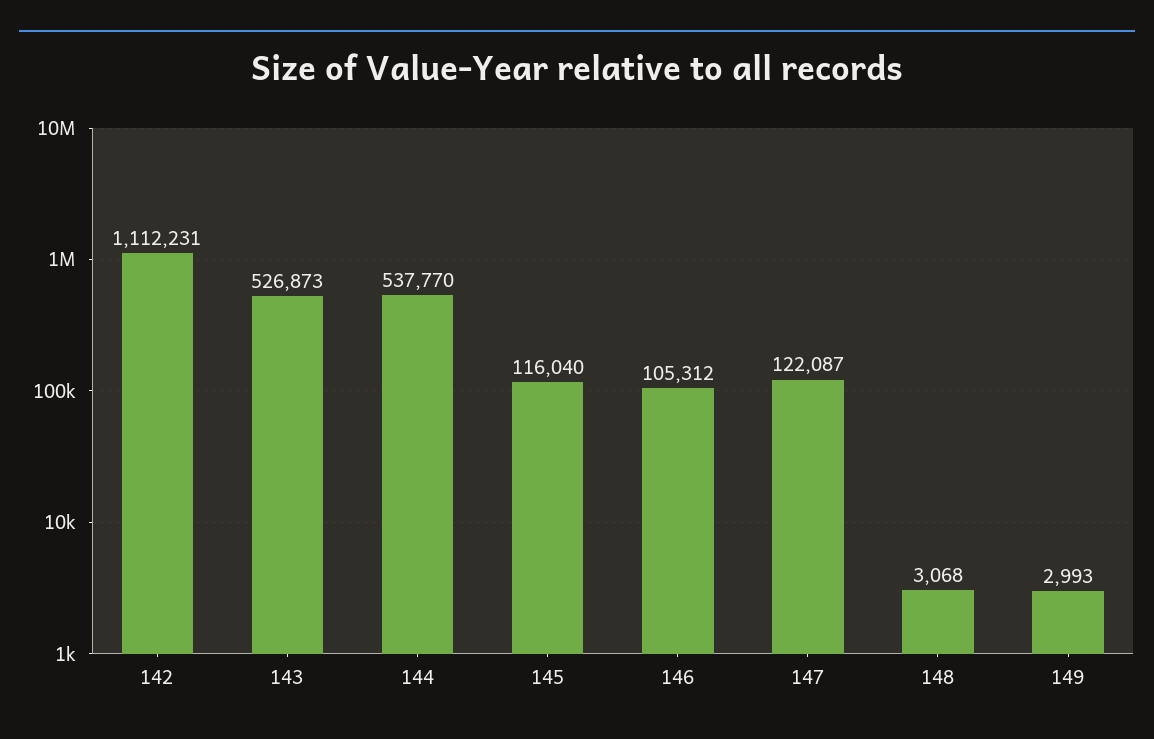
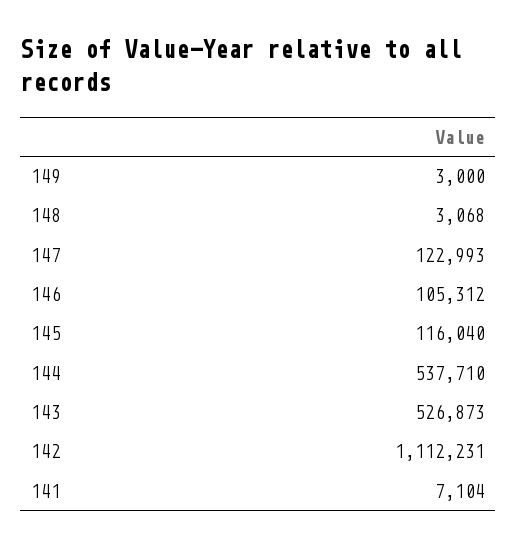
  {
    "142": 1112231,
    "143": 526873,
-   "144": 537770,
+   "144": 537710,
    "145": 116040,
    "146": 105312,
-   "147": 122087,
+   "147": 122993,
    "148": 3068,
-   "149": 2993
+   "149": 3000,
+   "141": 7104
  }

